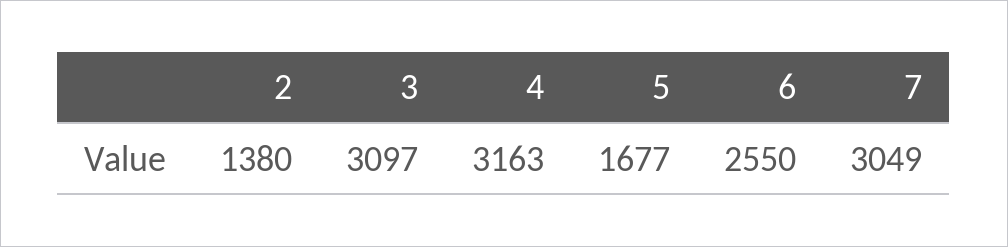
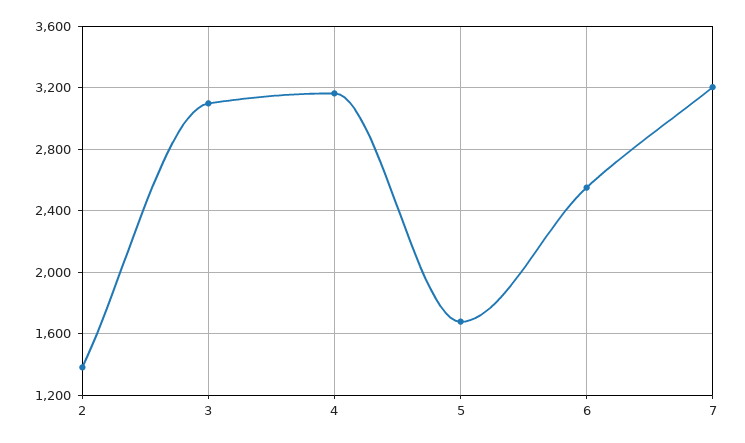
  {
    "2": 1380,
    "3": 3097,
    "4": 3163,
    "5": 1677,
    "6": 2550,
-   "7": 3049
+   "7": 3200
  }

